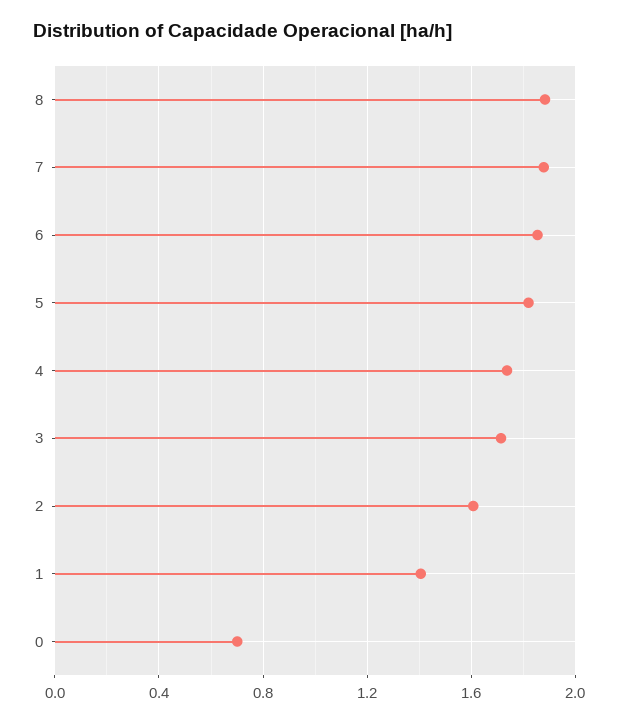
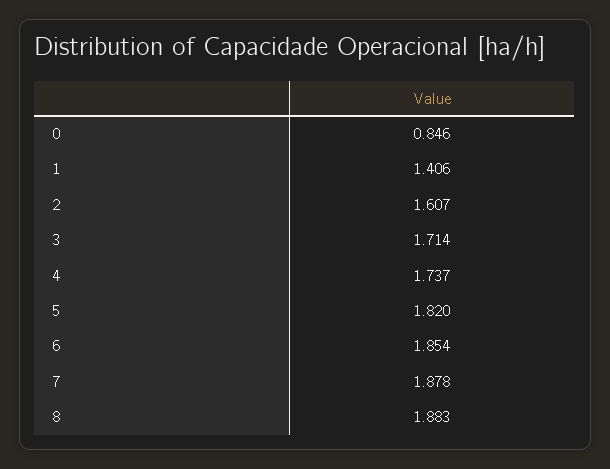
  {
    "8": 1.883,
    "7": 1.878,
    "6": 1.854,
    "5": 1.82,
    "4": 1.737,
    "3": 1.714,
    "2": 1.607,
    "1": 1.406,
-   "0": 0.7
+   "0": 0.846
  }

